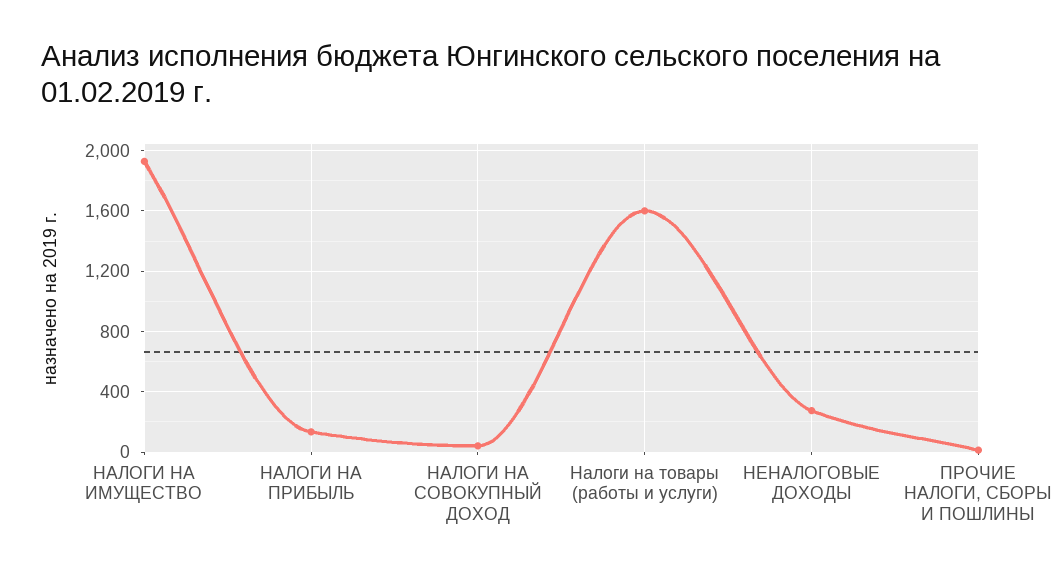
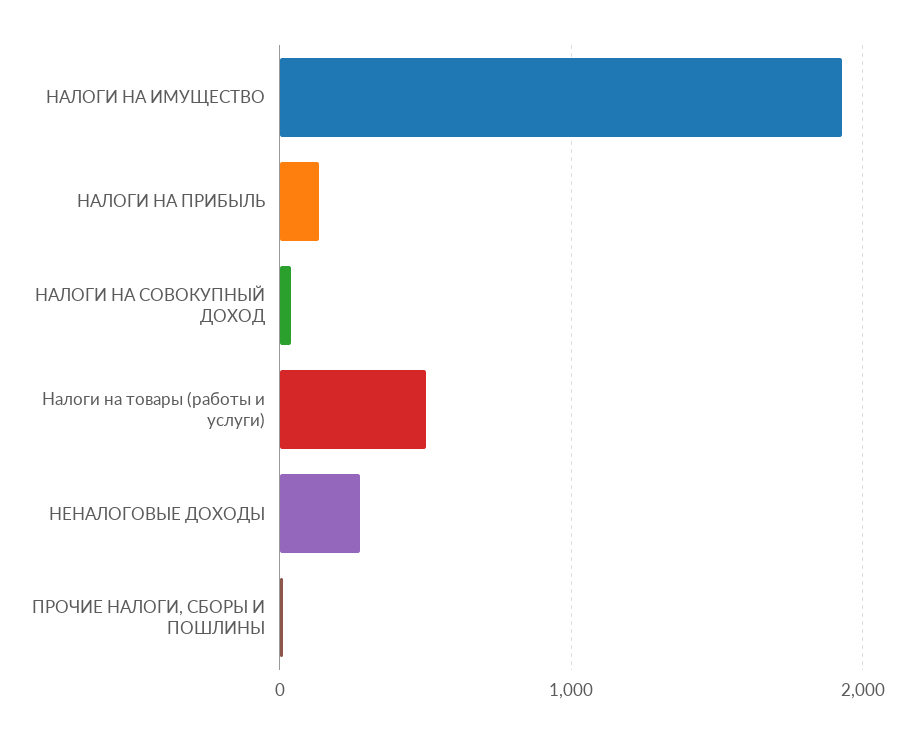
  {
    "НАЛОГИ НА ИМУЩЕСТВО": 1950,
    "НАЛОГИ НА ПРИБЫЛЬ": 150,
    "НАЛОГИ НА СОВОКУПНЫЙ ДОХОД": 50,
-   "Налоги на товары (работы и услуги)": 1600,
+   "Налоги на товары (работы и услуги)": 500,
    "НЕНАЛОГОВЫЕ ДОХОДЫ": 300,
    "ПРОЧИЕ НАЛОГИ, СБОРЫ И ПОШЛИНЫ": 0
  }

